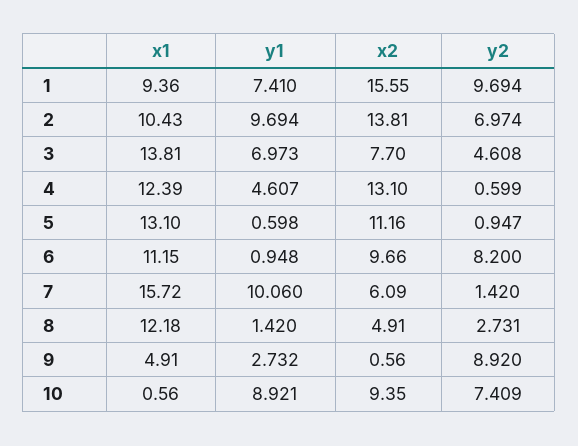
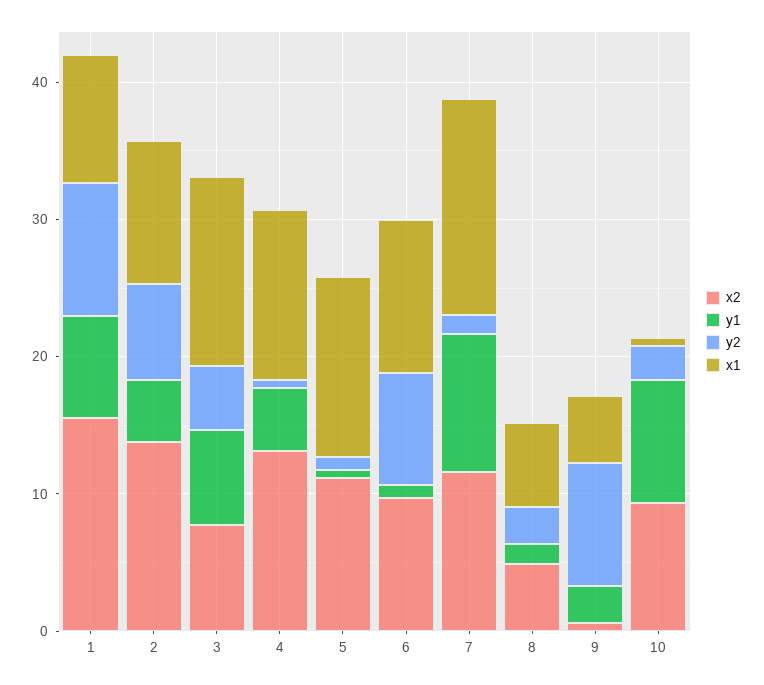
  {
    "x1": {
      "1": 9.36,
      "2": 10.43,
      "3": 13.81,
      "4": 12.39,
      "5": 13.1,
      "6": 11.15,
      "7": 15.72,
-     "8": 12.18,
+     "8": 6,
      "9": 4.91,
      "10": 0.56
    },
    "y1": {
      "1": 7.41,
-     "2": 9.694,
+     "2": 4,
      "3": 6.973,
      "4": 4.607,
      "5": 0.598,
      "6": 0.948,
      "7": 10.06,
      "8": 1.42,
      "9": 2.732,
      "10": 8.921
    },
    "x2": {
      "1": 15.55,
      "2": 13.81,
      "3": 7.7,
      "4": 13.1,
      "5": 11.16,
      "6": 9.66,
-     "7": 6.09,
+     "7": 12,
      "8": 4.91,
      "9": 0.56,
      "10": 9.35
    },
    "y2": {
      "1": 9.694,
      "2": 6.974,
      "3": 4.608,
      "4": 0.599,
      "5": 0.947,
      "6": 8.2,
      "7": 1.42,
      "8": 2.731,
      "9": 8.92,
-     "10": 7.409
+     "10": 2
    }
  }

